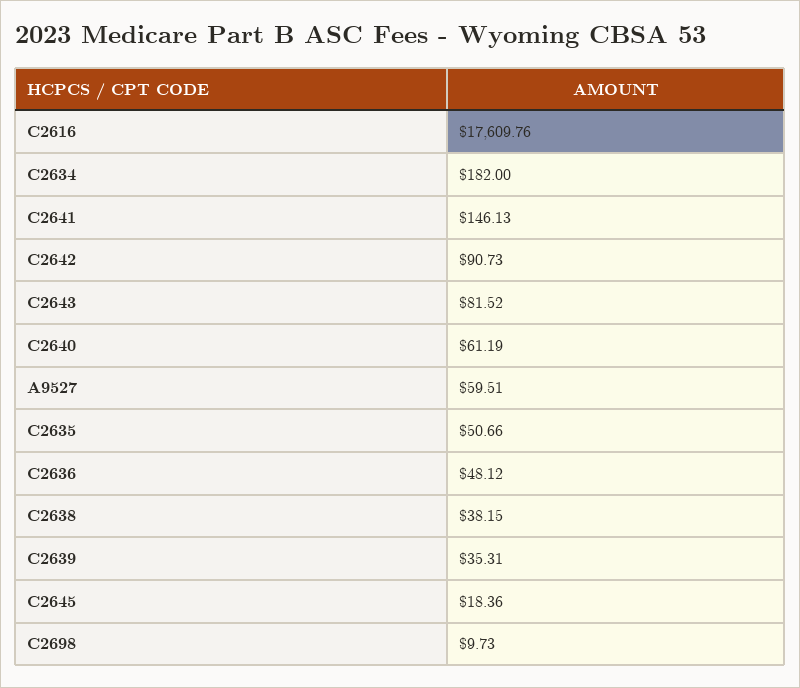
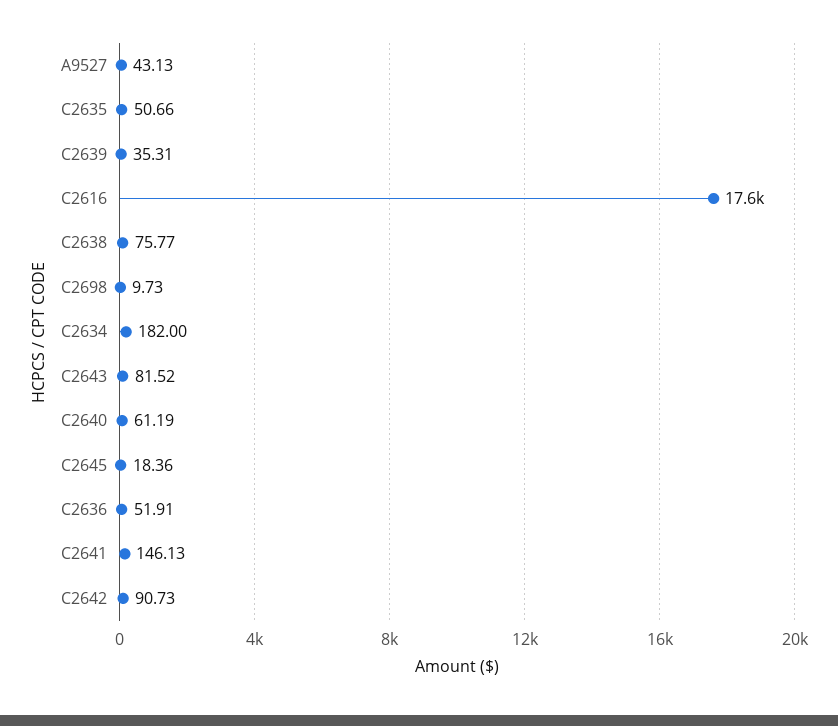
  {
    "C2616": 17609.76,
    "C2634": 182,
    "C2641": 146.13,
    "C2642": 90.73,
    "C2643": 81.52,
    "C2640": 61.19,
-   "A9527": 59.51,
+   "A9527": 43.13,
    "C2635": 50.66,
-   "C2636": 48.12,
+   "C2636": 51.91,
-   "C2638": 38.15,
+   "C2638": 75.77,
    "C2639": 35.31,
    "C2645": 18.36,
    "C2698": 9.73
  }

